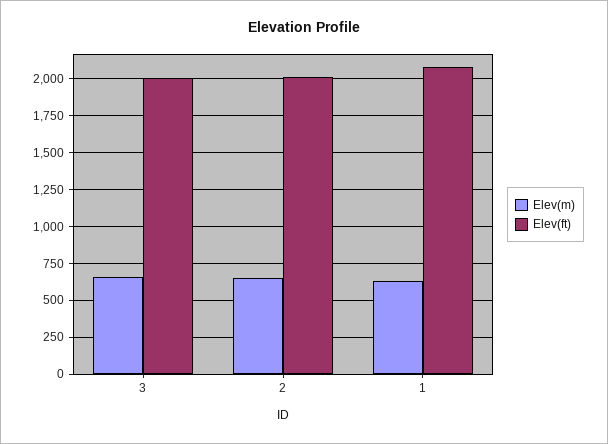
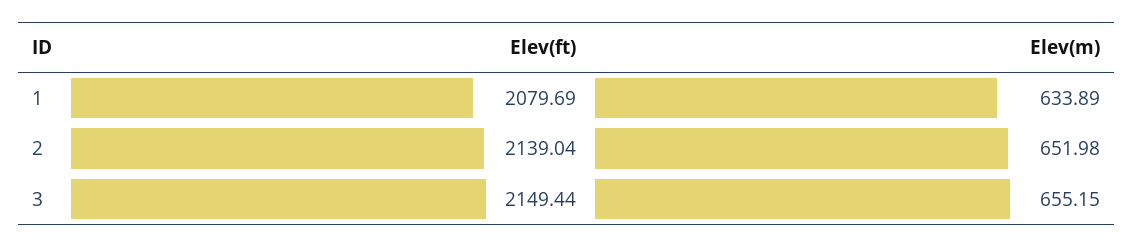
  {
    "Elev(m)": {
      "3": 655.15,
      "2": 651.98,
      "1": 633.89
    },
    "Elev(ft)": {
-     "3": 2000,
+     "3": 2149.44,
-     "2": 2000,
+     "2": 2139.04,
      "1": 2079.69
    }
  }

